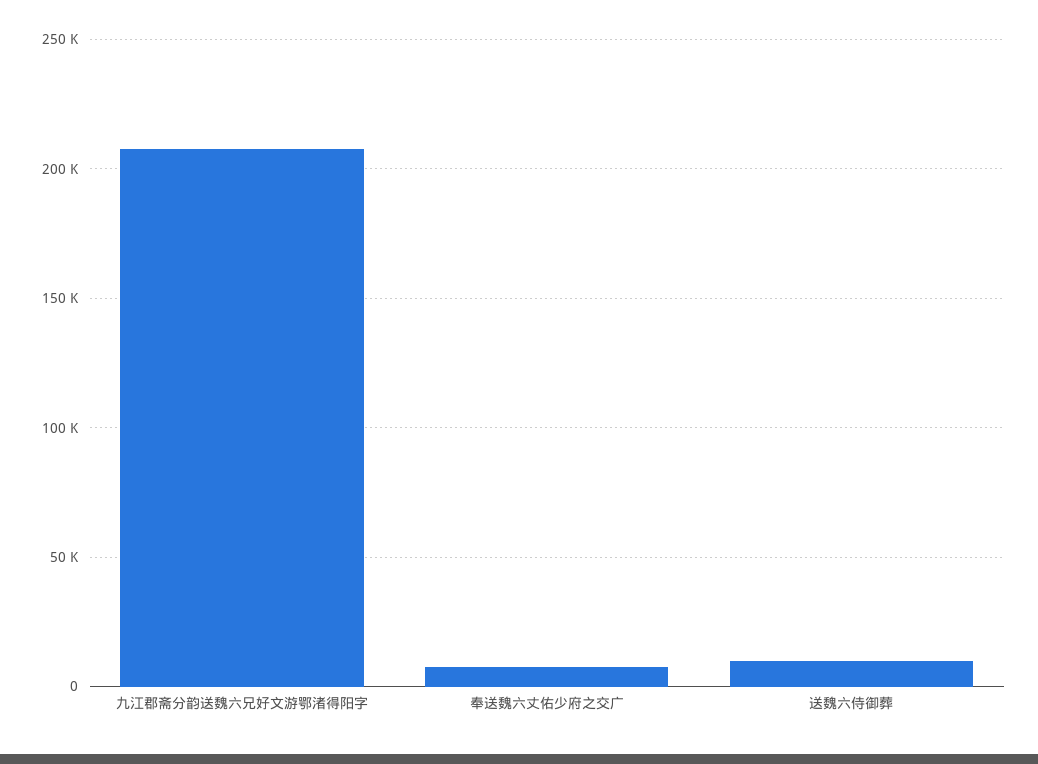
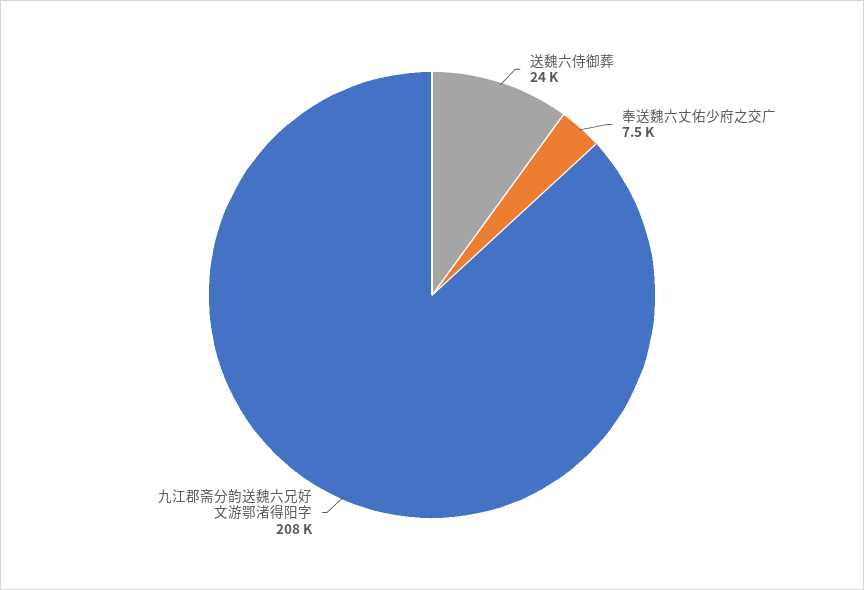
  {
    "九江郡斋分韵送魏六兄好文游鄂渚得阳字": 208000,
    "奉送魏六丈佑少府之交广": 7500,
-   "送魏六侍御葬": 10000
+   "送魏六侍御葬": 24000
  }

